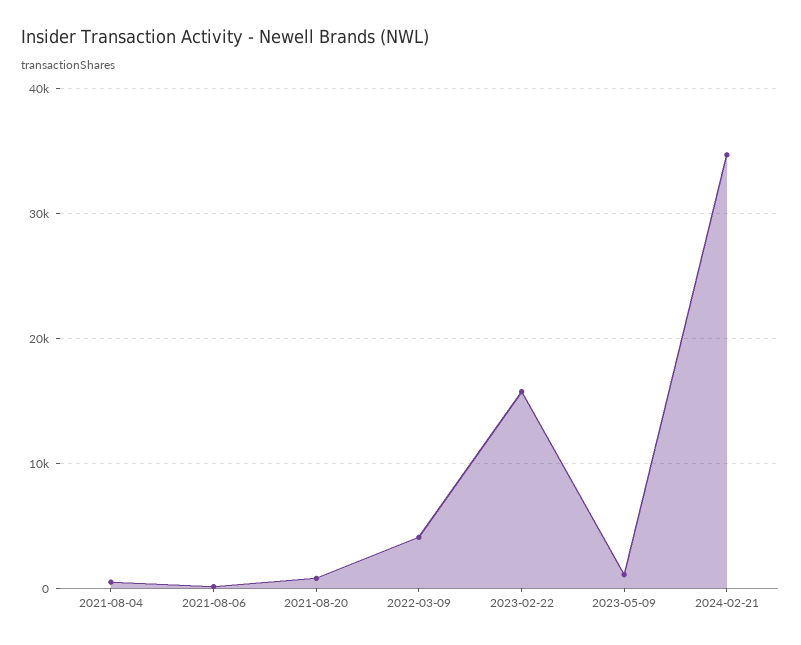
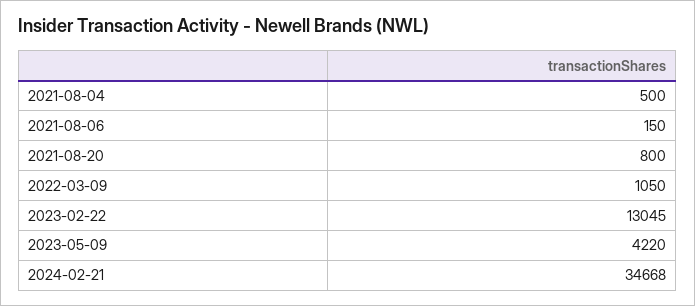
  {
    "2021-08-04": 500,
    "2021-08-06": 150,
    "2021-08-20": 800,
-   "2022-03-09": 4000,
+   "2022-03-09": 1050,
-   "2023-02-22": 16000,
+   "2023-02-22": 13045,
-   "2023-05-09": 1000,
+   "2023-05-09": 4220,
    "2024-02-21": 34668
  }

